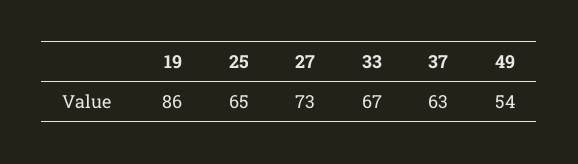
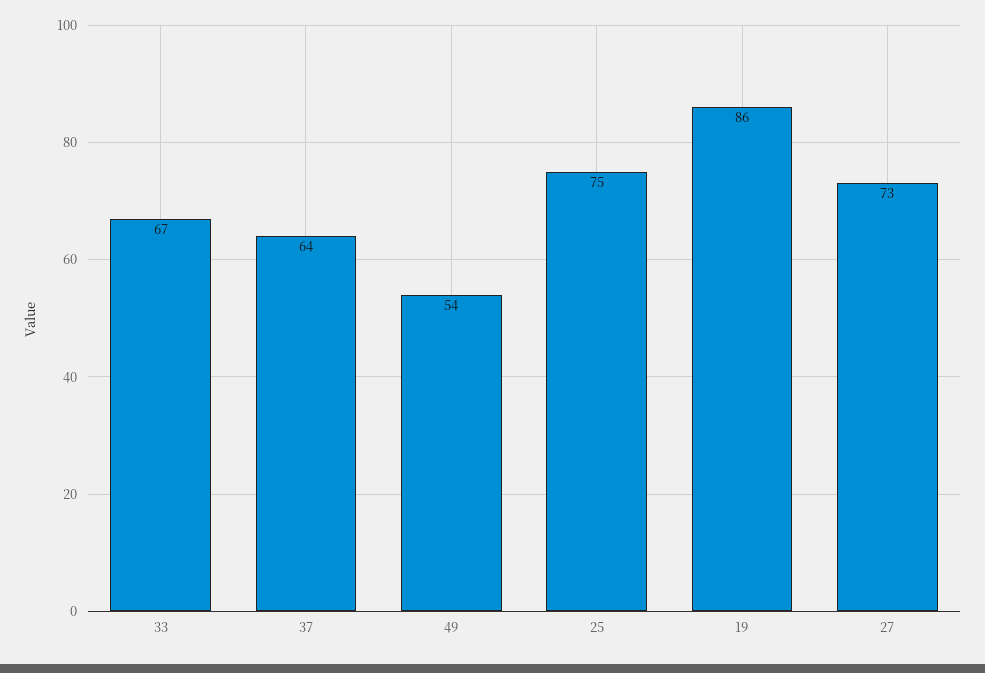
  {
    "19": 86,
-   "25": 65,
+   "25": 75,
    "27": 73,
    "33": 67,
-   "37": 63,
+   "37": 64,
    "49": 54
  }

